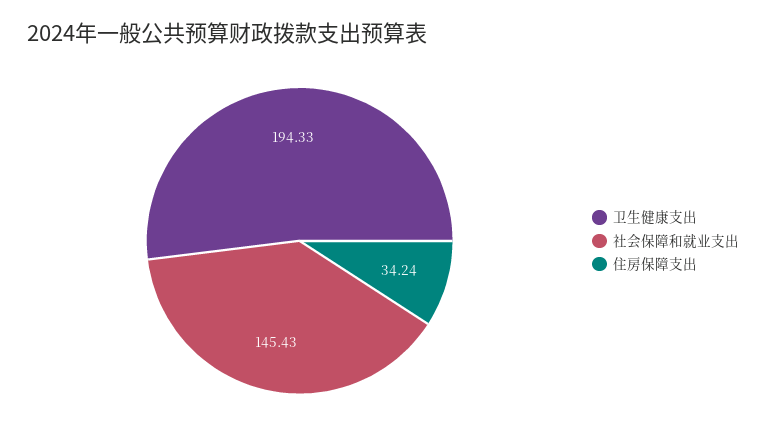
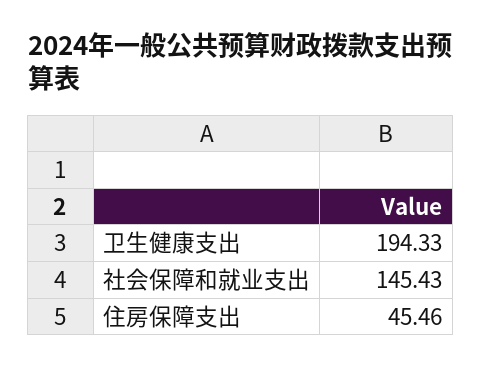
  {
    "卫生健康支出": 194.33,
    "社会保障和就业支出": 145.43,
-   "住房保障支出": 34.24
+   "住房保障支出": 45.46
  }

